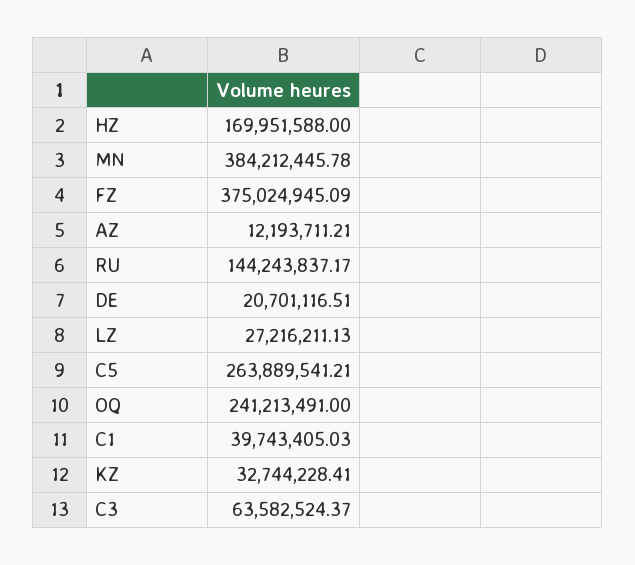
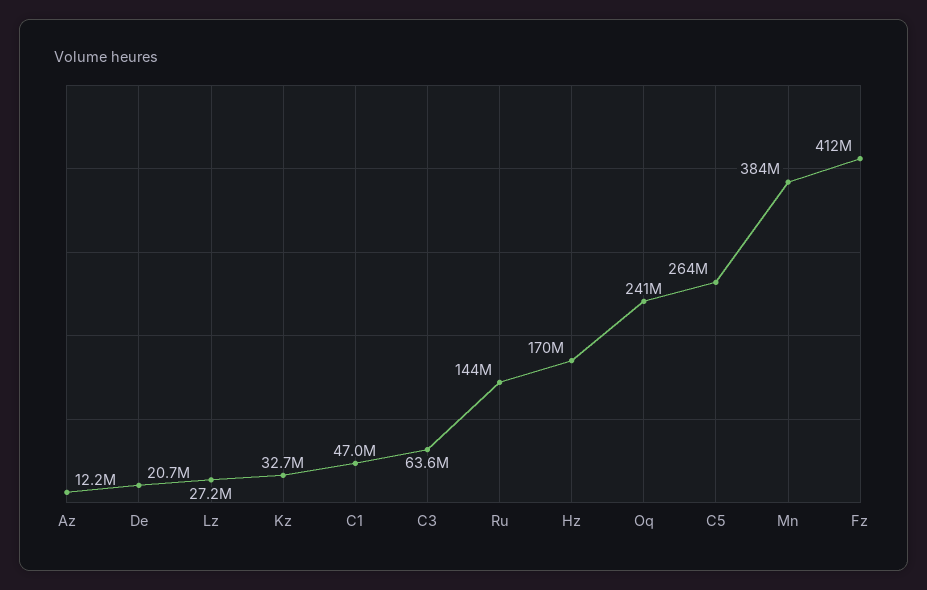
  {
    "HZ": 169951588,
    "MN": 384212445.78,
-   "FZ": 375024945.09,
+   "FZ": 412000000,
    "AZ": 12193711.21,
    "RU": 144243837.17,
    "DE": 20701116.51,
    "LZ": 27216211.13,
    "C5": 263889541.21,
    "OQ": 241213491,
-   "C1": 39743405.03,
+   "C1": 47000000,
    "KZ": 32744228.41,
    "C3": 63582524.37
  }

